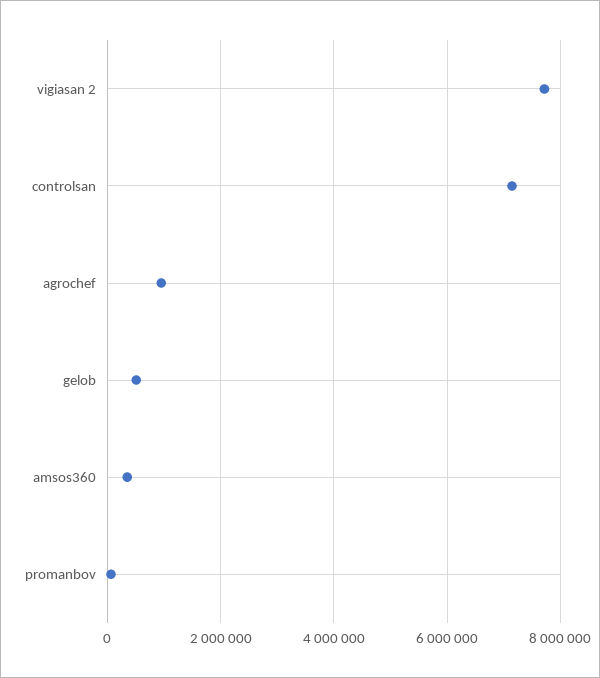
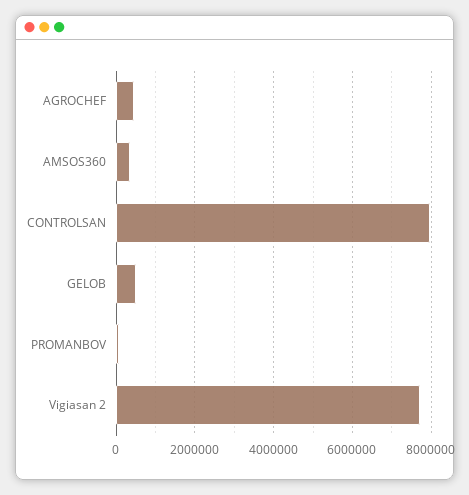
  {
    "vigiasan 2": 7800000,
-   "controlsan": 7200000,
+   "controlsan": 8000000,
-   "agrochef": 1000000,
+   "agrochef": 400000,
    "gelob": 600000,
    "amsos360": 400000,
    "promanbov": 0
  }

